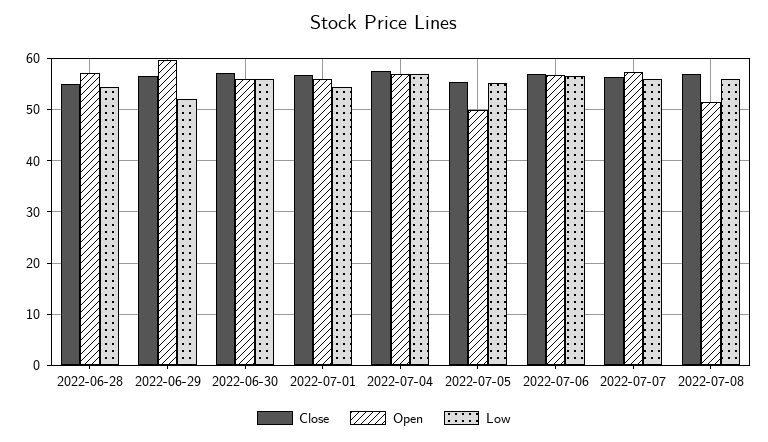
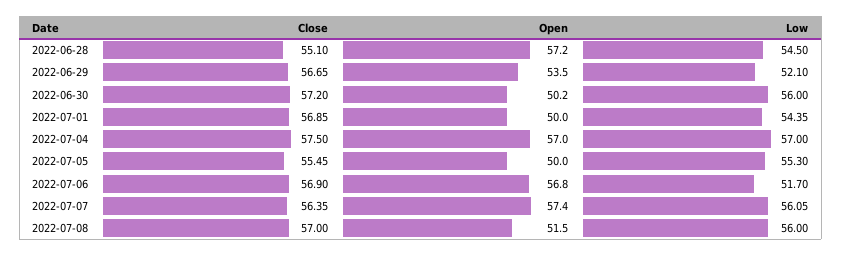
  {
    "Close": {
      "2022-06-28": 55.1,
      "2022-06-29": 56.65,
      "2022-06-30": 57.2,
      "2022-07-01": 56.85,
      "2022-07-04": 57.5,
      "2022-07-05": 55.45,
      "2022-07-06": 56.9,
      "2022-07-07": 56.35,
      "2022-07-08": 57
    },
    "Open": {
      "2022-06-28": 57.2,
-     "2022-06-29": 60,
+     "2022-06-29": 53.5,
-     "2022-06-30": 56,
+     "2022-06-30": 50.2,
-     "2022-07-01": 56,
+     "2022-07-01": 50,
      "2022-07-04": 57,
      "2022-07-05": 50,
      "2022-07-06": 56.8,
      "2022-07-07": 57.4,
      "2022-07-08": 51.5
    },
    "Low": {
      "2022-06-28": 54.5,
      "2022-06-29": 52.1,
      "2022-06-30": 56,
      "2022-07-01": 54.35,
      "2022-07-04": 57,
      "2022-07-05": 55.3,
-     "2022-07-06": 56,
+     "2022-07-06": 51.7,
      "2022-07-07": 56.05,
      "2022-07-08": 56
    }
  }

